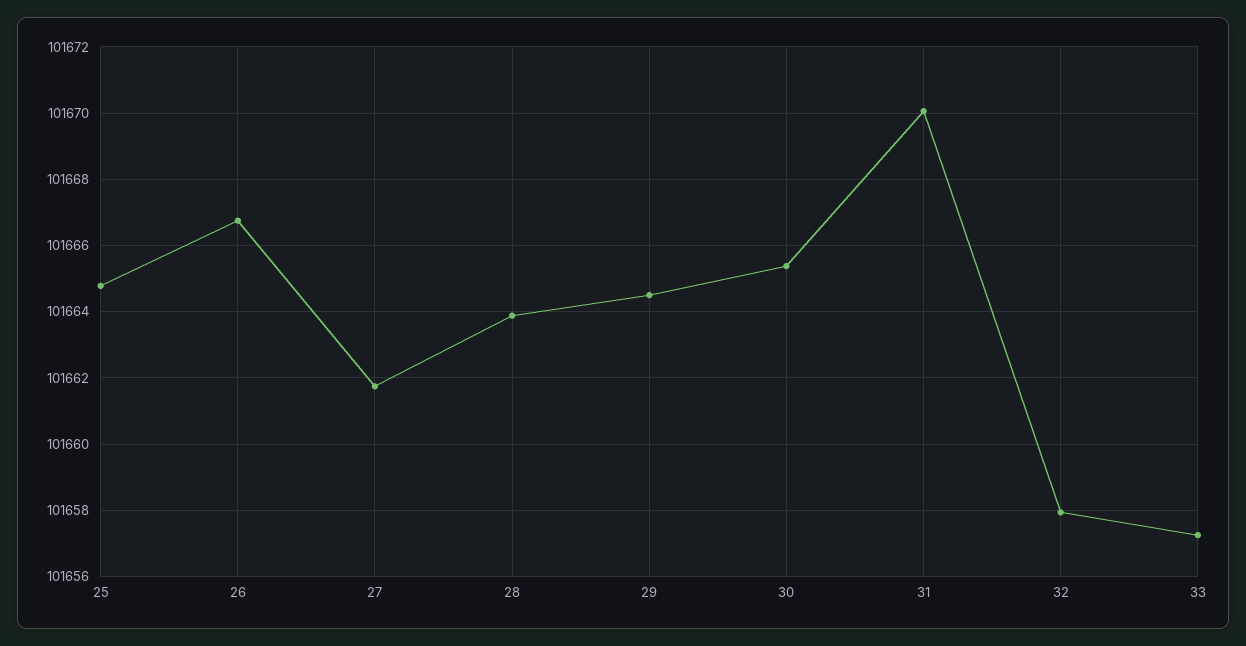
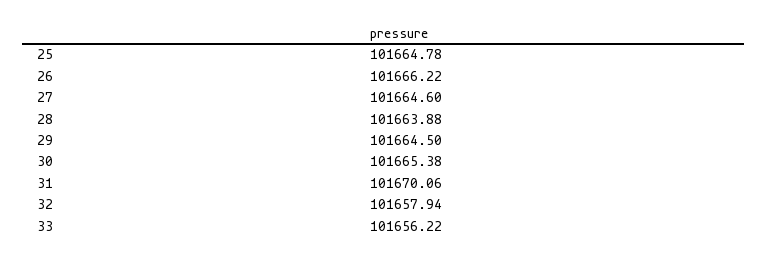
  {
    "25": 101664.78,
-   "26": 101666.8,
+   "26": 101666.22,
-   "27": 101661.8,
+   "27": 101664.6,
    "28": 101663.88,
    "29": 101664.5,
    "30": 101665.38,
    "31": 101670.06,
    "32": 101657.94,
-   "33": 101657.2
+   "33": 101656.22
  }

